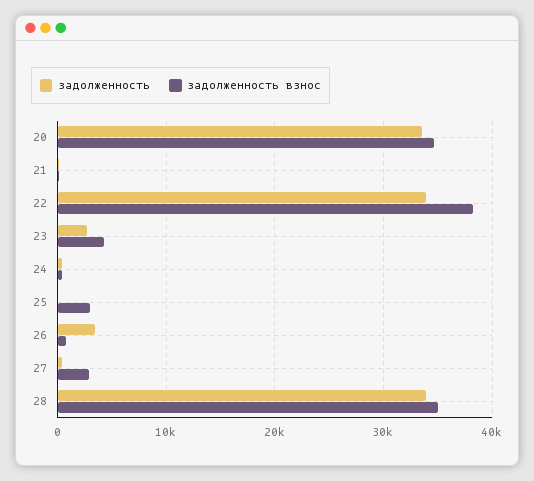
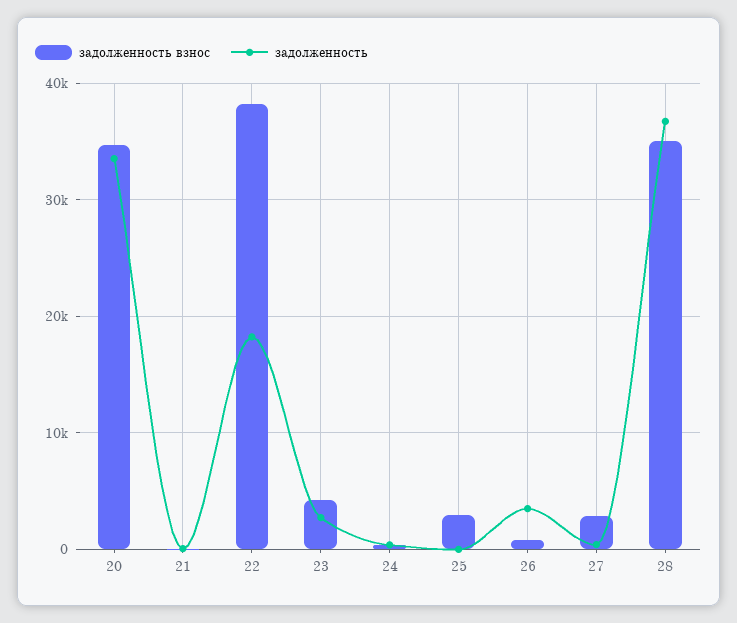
  {
    "задолженность": {
      "20": 34000,
      "21": 0,
-     "22": 34000,
+     "22": 18000,
      "23": 3000,
      "24": 0,
      "25": 0,
      "26": 3000,
      "27": 0,
-     "28": 34000
+     "28": 37000
    },
    "задолженность взнос": {
      "20": 35000,
      "21": 0,
      "22": 38000,
      "23": 4000,
      "24": 0,
      "25": 3000,
      "26": 1000,
      "27": 3000,
      "28": 35000
    }
  }

